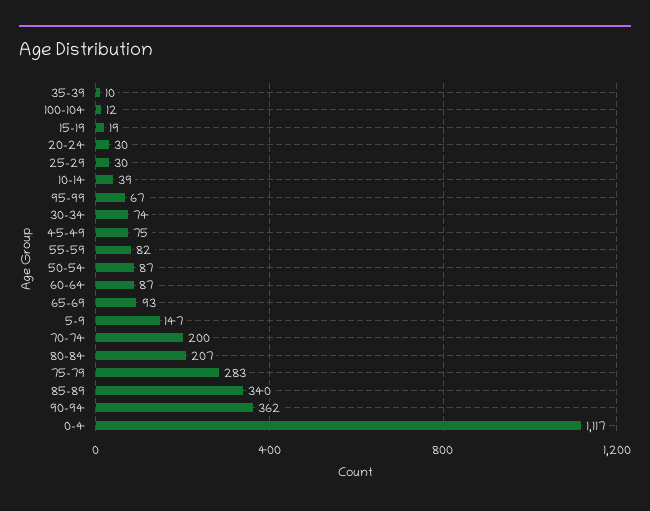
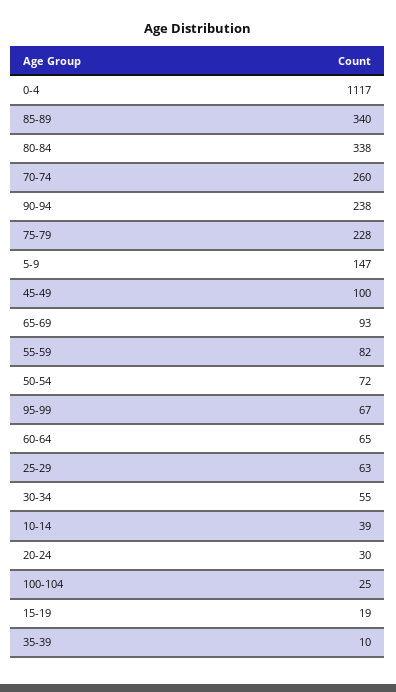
  {
    "35-39": 10,
-   "100-104": 12,
+   "100-104": 25,
    "15-19": 19,
    "20-24": 30,
-   "25-29": 30,
+   "25-29": 63,
    "10-14": 39,
    "95-99": 67,
-   "30-34": 74,
+   "30-34": 55,
-   "45-49": 75,
+   "45-49": 100,
    "55-59": 82,
-   "50-54": 87,
+   "50-54": 72,
-   "60-64": 87,
+   "60-64": 65,
    "65-69": 93,
    "5-9": 147,
-   "70-74": 200,
+   "70-74": 260,
-   "80-84": 207,
+   "80-84": 338,
-   "75-79": 283,
+   "75-79": 228,
    "85-89": 340,
-   "90-94": 362,
+   "90-94": 238,
    "0-4": 1117
  }

